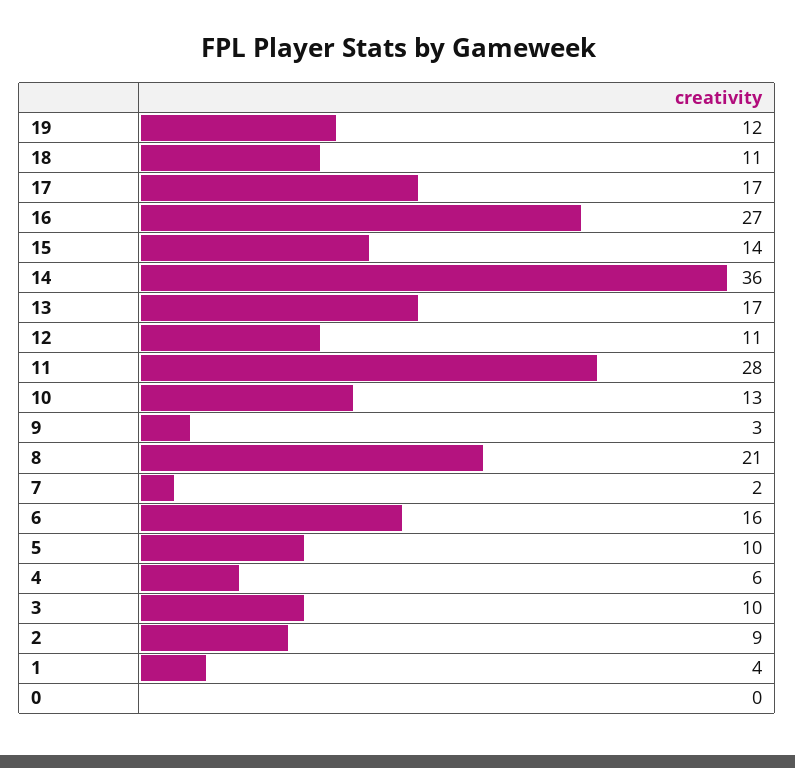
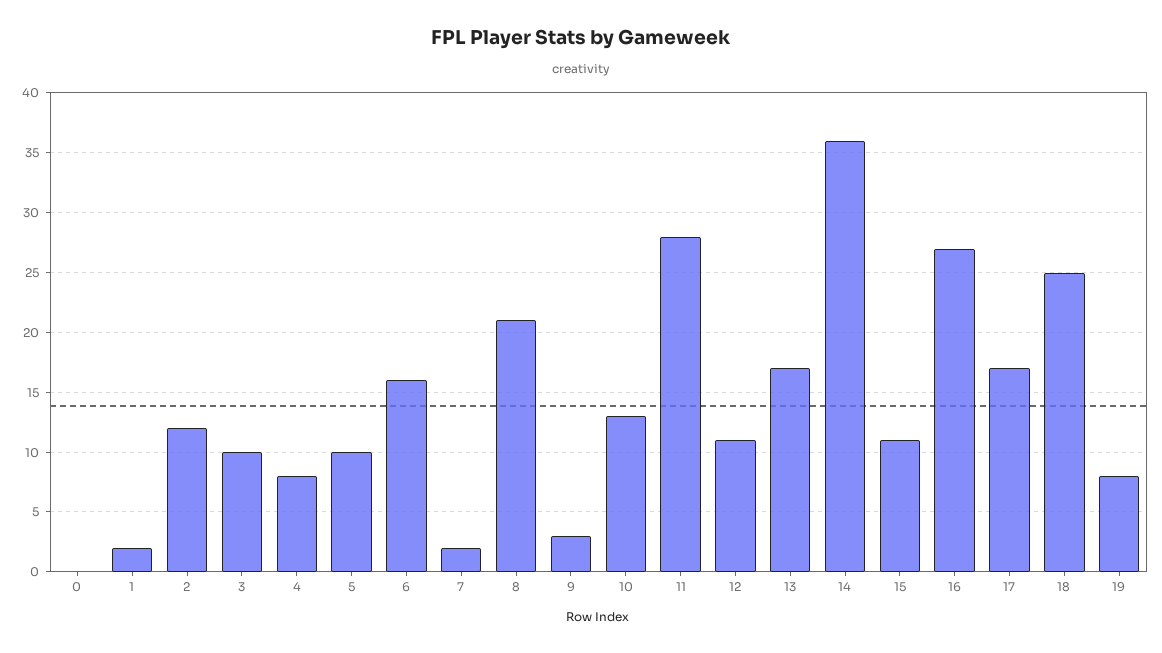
  {
-   "19": 12,
+   "19": 8,
-   "18": 11,
+   "18": 25,
    "17": 17,
    "16": 27,
-   "15": 14,
+   "15": 11,
    "14": 36,
    "13": 17,
    "12": 11,
    "11": 28,
    "10": 13,
    "9": 3,
    "8": 21,
    "7": 2,
    "6": 16,
    "5": 10,
-   "4": 6,
+   "4": 8,
    "3": 10,
-   "2": 9,
+   "2": 12,
-   "1": 4,
+   "1": 2,
    "0": 0
  }

